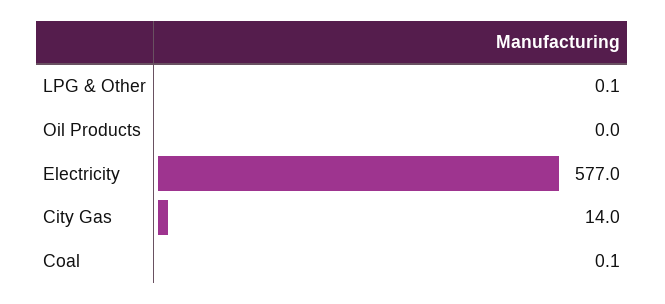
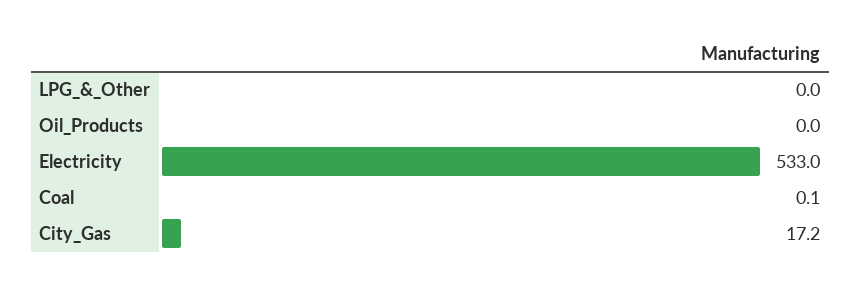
  {
-   "LPG & Other": 0.1,
+   "LPG & Other": 0,
    "Oil Products": 0,
-   "Electricity": 577,
+   "Electricity": 533,
-   "City Gas": 14,
+   "City Gas": 17.2,
    "Coal": 0.1
  }

